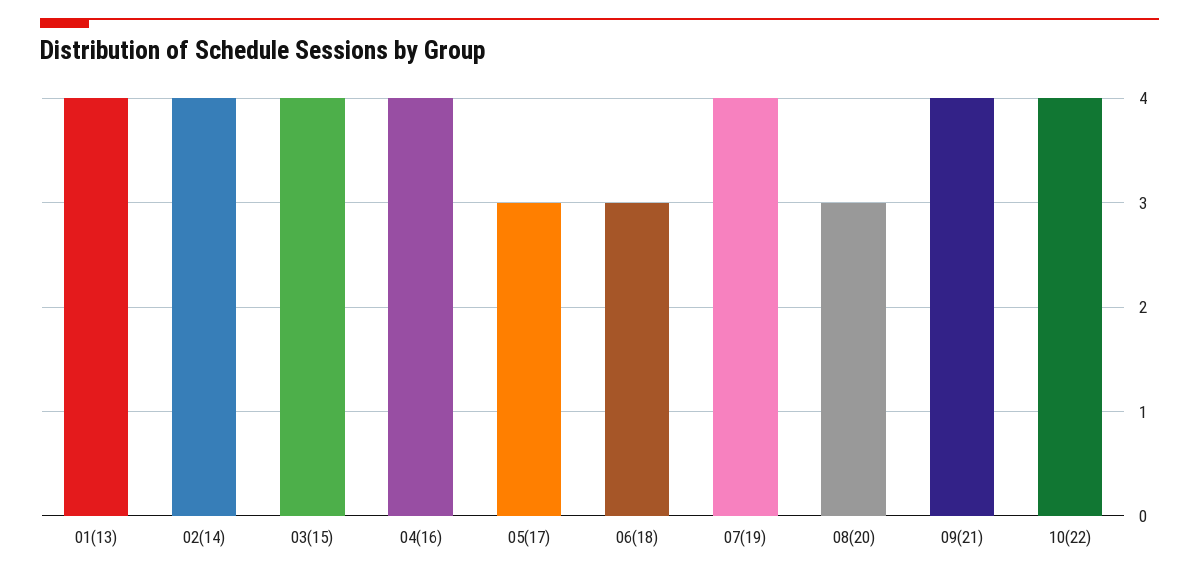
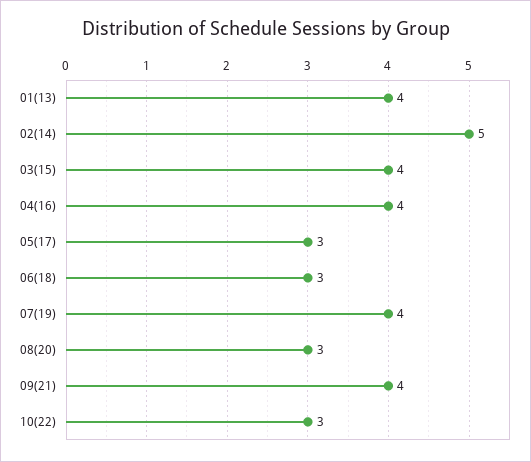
  {
    "01(13)": 4,
-   "02(14)": 4,
+   "02(14)": 5,
    "03(15)": 4,
    "04(16)": 4,
    "05(17)": 3,
    "06(18)": 3,
    "07(19)": 4,
    "08(20)": 3,
    "09(21)": 4,
-   "10(22)": 4
+   "10(22)": 3
  }

